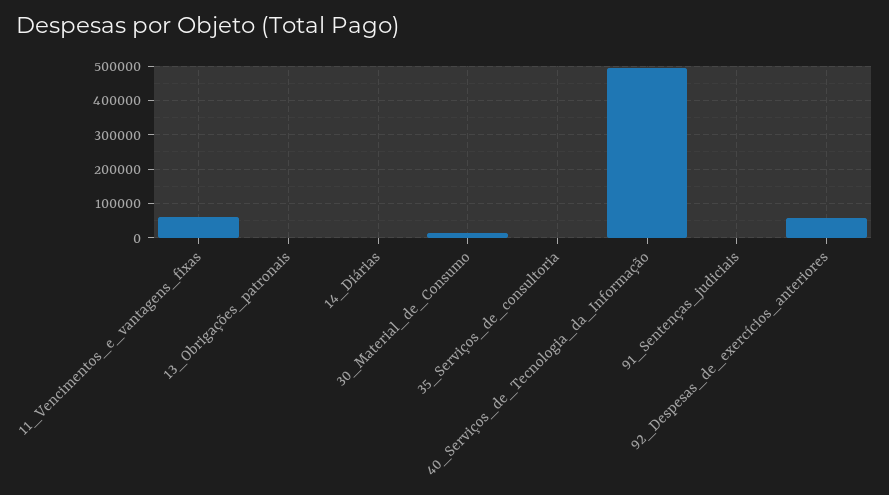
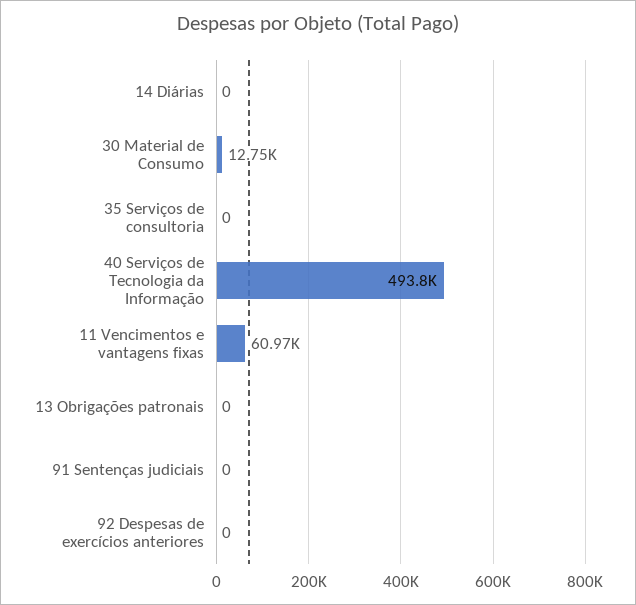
  {
    "11_Vencimentos_e_vantagens_fixas": 60970,
    "13_Obrigações_patronais": 0,
    "14_Diárias": 0,
    "30_Material_de_Consumo": 12750,
    "35_Serviços_de_consultoria": 0,
    "40_Serviços_de_Tecnologia_da_Informação": 493800,
    "91_Sentenças_judiciais": 0,
-   "92_Despesas_de_exercícios_anteriores": 60000
+   "92_Despesas_de_exercícios_anteriores": 0
  }

